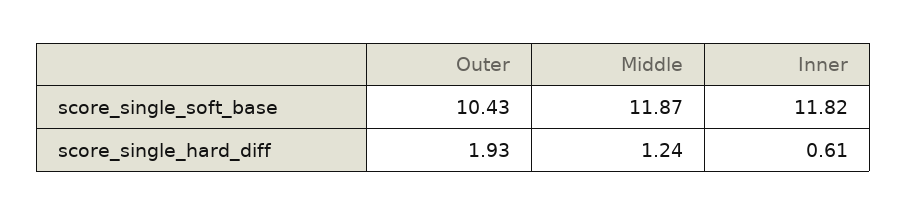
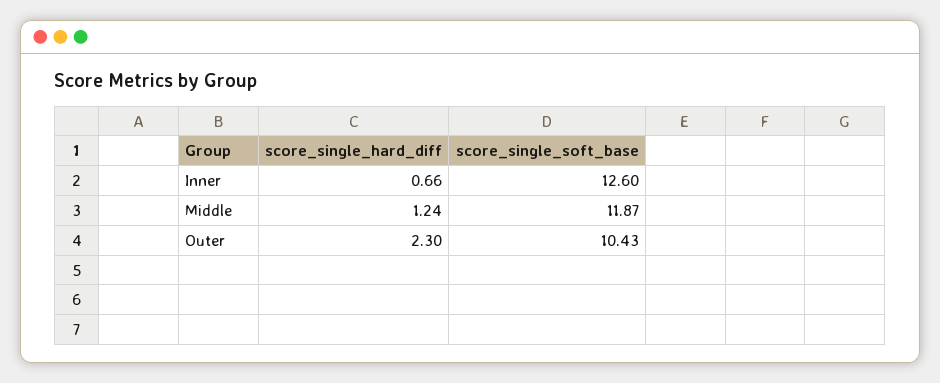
  {
    "Outer": {
      "score_single_soft_base": 10.43,
-     "score_single_hard_diff": 1.93
+     "score_single_hard_diff": 2.3
    },
    "Middle": {
      "score_single_soft_base": 11.87,
      "score_single_hard_diff": 1.24
    },
    "Inner": {
-     "score_single_soft_base": 11.82,
+     "score_single_soft_base": 12.6,
-     "score_single_hard_diff": 0.61
+     "score_single_hard_diff": 0.66
    }
  }

